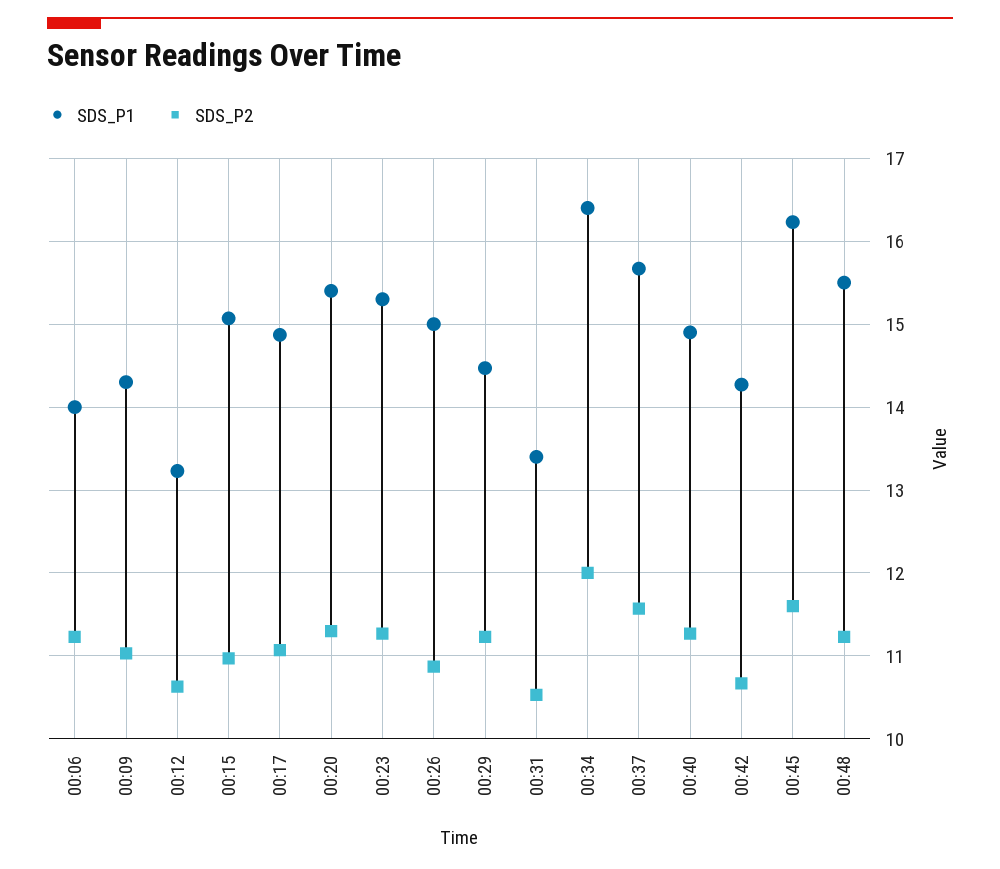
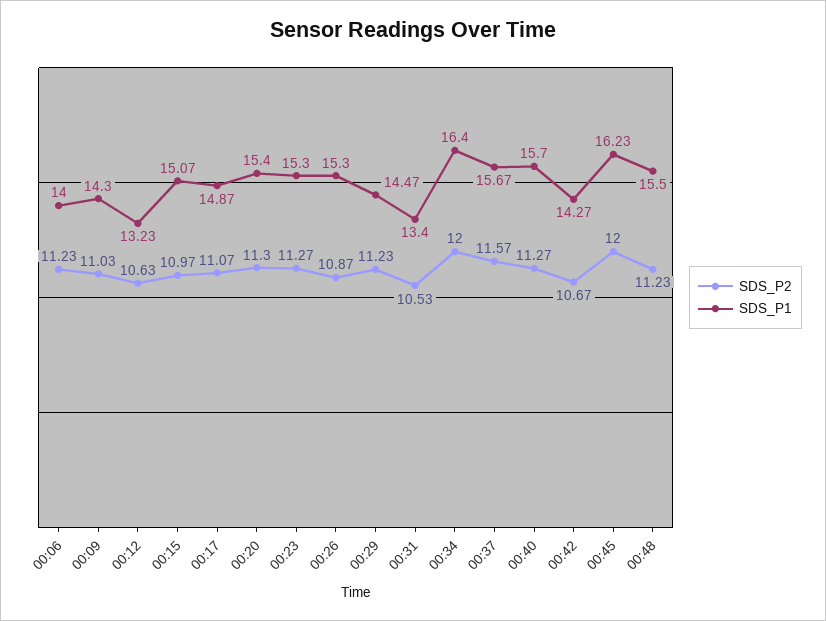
  {
    "SDS_P1": {
      "00:06": 14,
      "00:09": 14.3,
      "00:12": 13.23,
      "00:15": 15.07,
      "00:17": 14.87,
      "00:20": 15.4,
      "00:23": 15.3,
-     "00:26": 15,
+     "00:26": 15.3,
      "00:29": 14.47,
      "00:31": 13.4,
      "00:34": 16.4,
      "00:37": 15.67,
-     "00:40": 14.9,
+     "00:40": 15.7,
      "00:42": 14.27,
      "00:45": 16.23,
      "00:48": 15.5
    },
    "SDS_P2": {
      "00:06": 11.23,
      "00:09": 11.03,
      "00:12": 10.63,
      "00:15": 10.97,
      "00:17": 11.07,
      "00:20": 11.3,
      "00:23": 11.27,
      "00:26": 10.87,
      "00:29": 11.23,
      "00:31": 10.53,
      "00:34": 12,
      "00:37": 11.57,
      "00:40": 11.27,
      "00:42": 10.67,
-     "00:45": 11.6,
+     "00:45": 12,
      "00:48": 11.23
    }
  }

